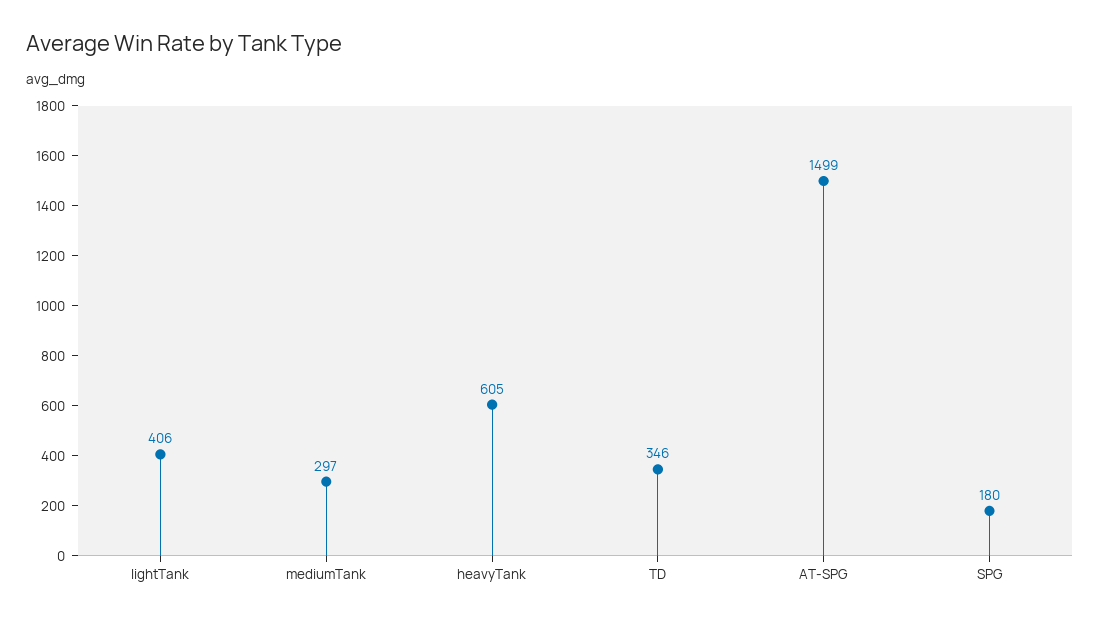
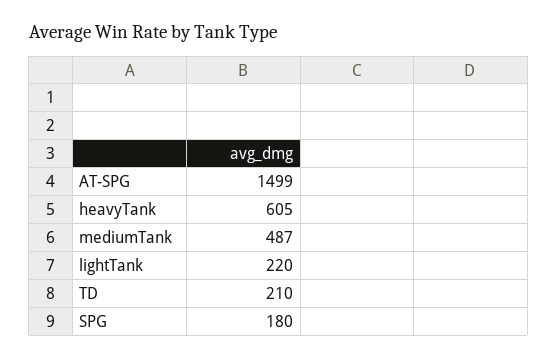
  {
-   "lightTank": 406,
+   "lightTank": 220,
-   "mediumTank": 297,
+   "mediumTank": 487,
    "heavyTank": 605,
-   "TD": 346,
+   "TD": 210,
    "AT-SPG": 1499,
    "SPG": 180
  }

